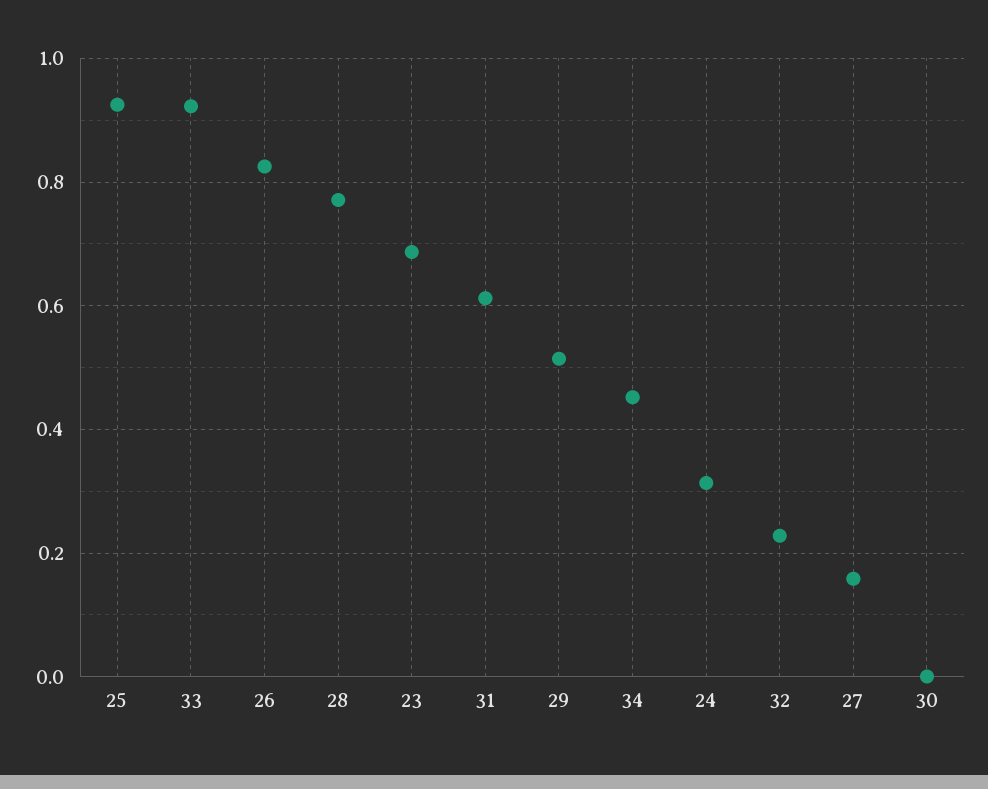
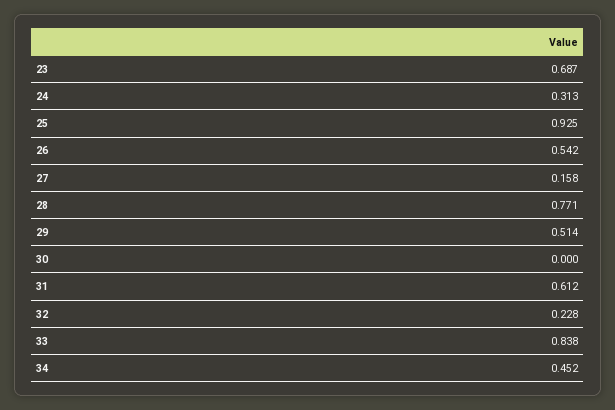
  {
    "25": 0.925,
-   "33": 0.92,
+   "33": 0.838,
-   "26": 0.82,
+   "26": 0.542,
    "28": 0.771,
    "23": 0.687,
    "31": 0.612,
    "29": 0.514,
    "34": 0.452,
    "24": 0.313,
    "32": 0.228,
    "27": 0.158,
    "30": 0
  }

